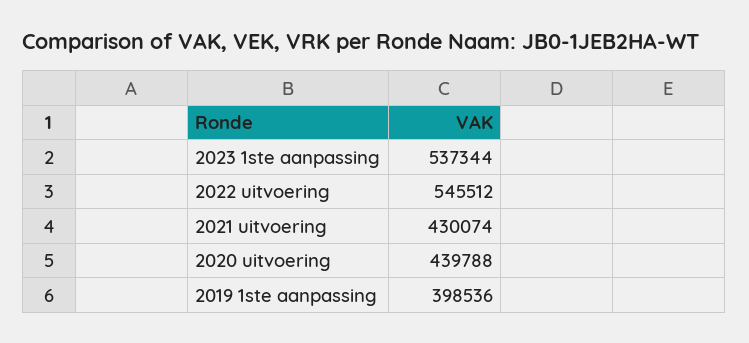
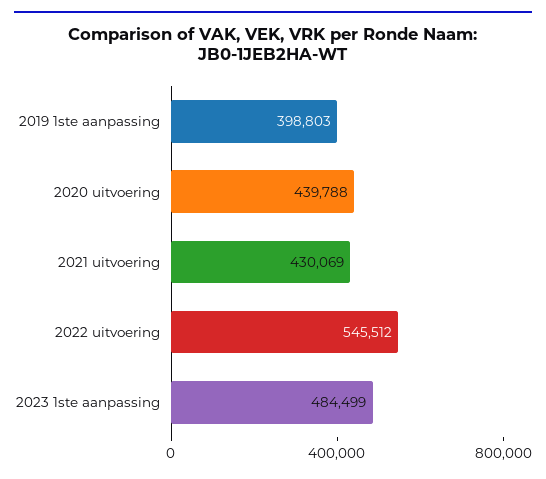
  {
-   "2023 1ste aanpassing": 537344,
+   "2023 1ste aanpassing": 484499,
    "2022 uitvoering": 545512,
-   "2021 uitvoering": 430074,
+   "2021 uitvoering": 430069,
    "2020 uitvoering": 439788,
-   "2019 1ste aanpassing": 398536
+   "2019 1ste aanpassing": 398803
  }

